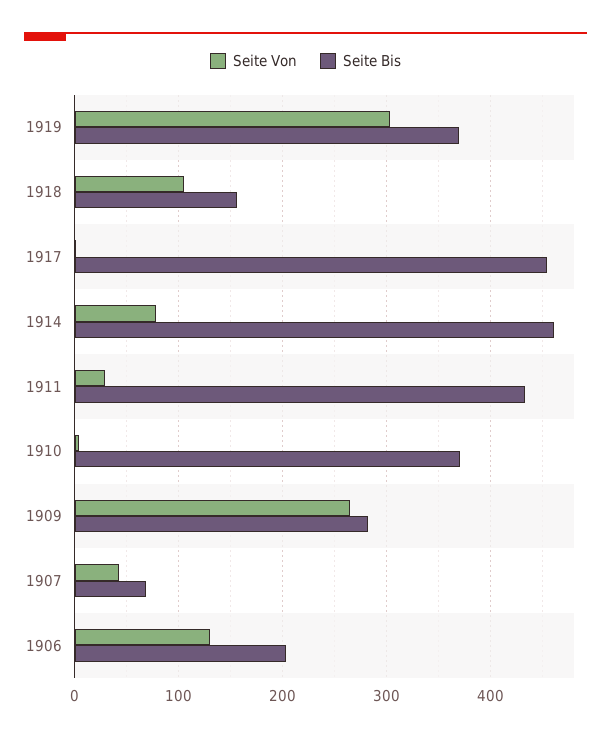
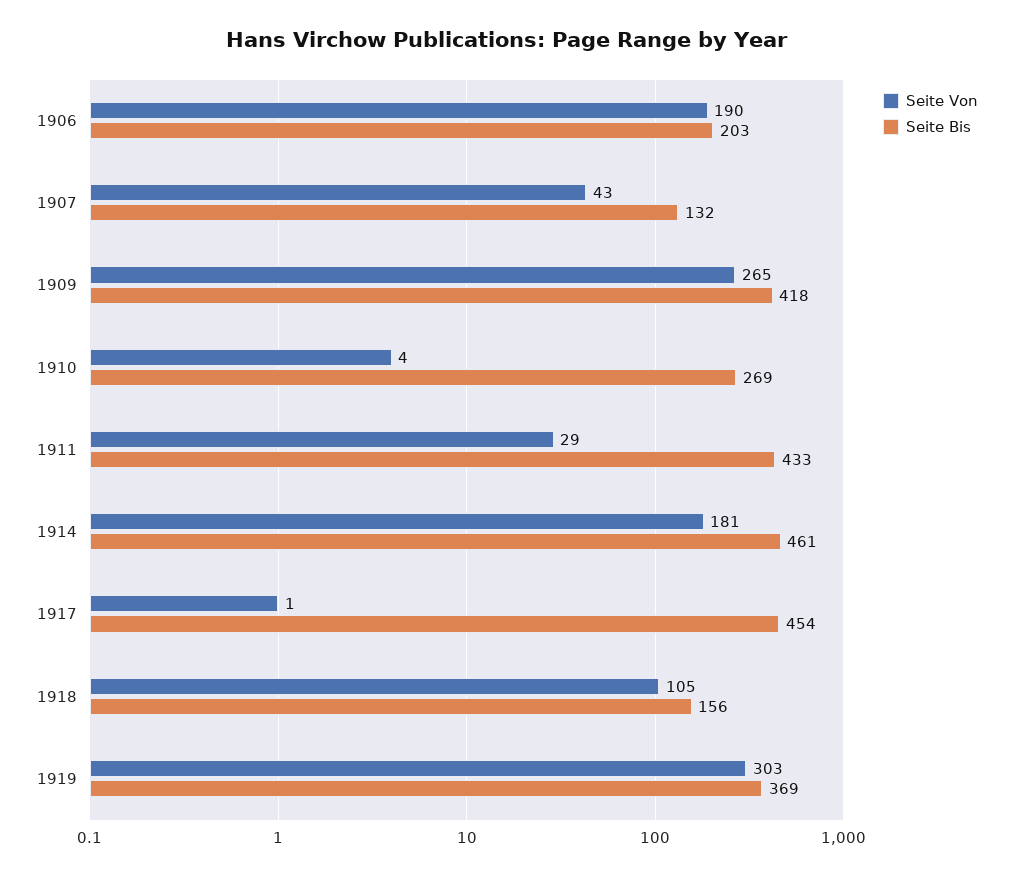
  {
    "Seite Von": {
      "1919": 303,
      "1918": 105,
      "1917": 1,
-     "1914": 80,
+     "1914": 181,
      "1911": 29,
      "1910": 4,
      "1909": 265,
      "1907": 43,
-     "1906": 130
+     "1906": 190
    },
    "Seite Bis": {
      "1919": 369,
      "1918": 156,
      "1917": 454,
      "1914": 461,
      "1911": 433,
-     "1910": 370,
+     "1910": 269,
-     "1909": 280,
+     "1909": 418,
-     "1907": 70,
+     "1907": 132,
      "1906": 203
    }
  }

